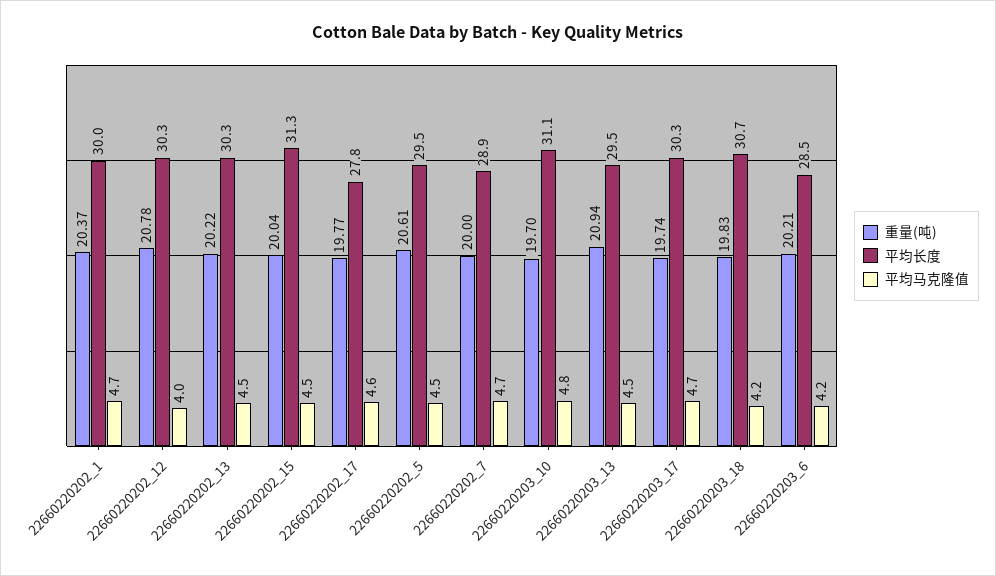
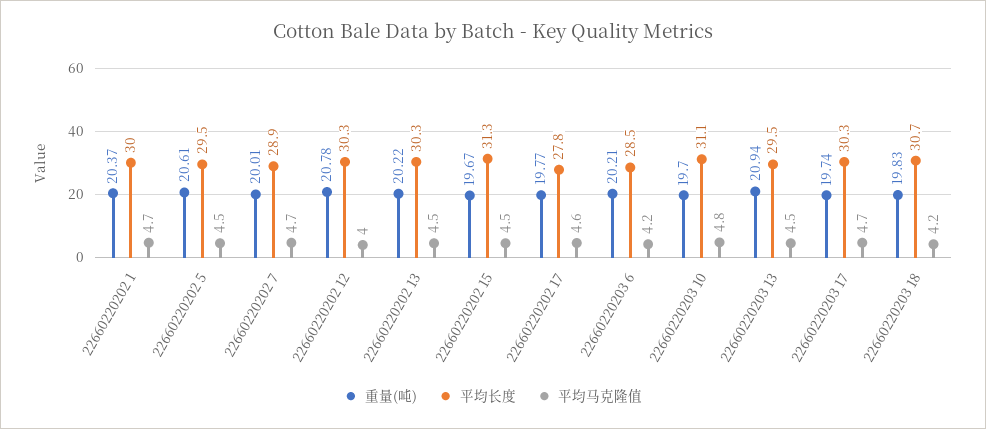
  {
    "重量(吨)": {
      "22660220202_1": 20.37,
      "22660220202_12": 20.78,
      "22660220202_13": 20.22,
-     "22660220202_15": 20.04,
+     "22660220202_15": 19.67,
      "22660220202_17": 19.77,
      "22660220202_5": 20.61,
-     "22660220202_7": 20,
+     "22660220202_7": 20.01,
      "22660220203_10": 19.7,
      "22660220203_13": 20.94,
      "22660220203_17": 19.74,
      "22660220203_18": 19.83,
      "22660220203_6": 20.21
    },
    "平均长度": {
      "22660220202_1": 30,
      "22660220202_12": 30.3,
      "22660220202_13": 30.3,
      "22660220202_15": 31.3,
      "22660220202_17": 27.8,
      "22660220202_5": 29.5,
      "22660220202_7": 28.9,
      "22660220203_10": 31.1,
      "22660220203_13": 29.5,
      "22660220203_17": 30.3,
      "22660220203_18": 30.7,
      "22660220203_6": 28.5
    },
    "平均马克隆值": {
      "22660220202_1": 4.7,
      "22660220202_12": 4,
      "22660220202_13": 4.5,
      "22660220202_15": 4.5,
      "22660220202_17": 4.6,
      "22660220202_5": 4.5,
      "22660220202_7": 4.7,
      "22660220203_10": 4.8,
      "22660220203_13": 4.5,
      "22660220203_17": 4.7,
      "22660220203_18": 4.2,
      "22660220203_6": 4.2
    }
  }

